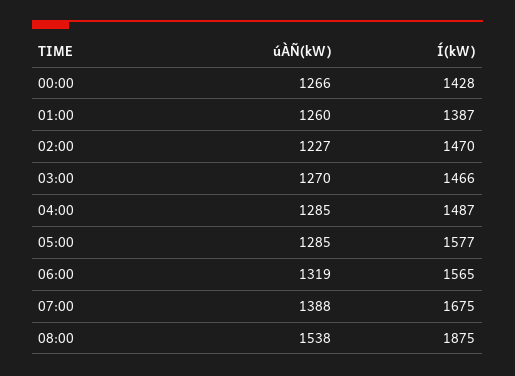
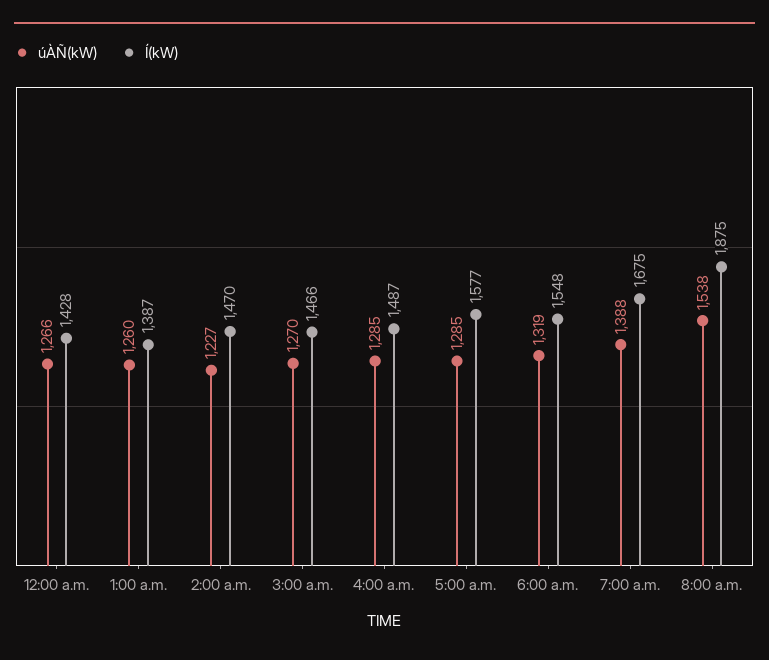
  {
    "úÀÑ(kW)": {
      "00:00": 1266,
      "01:00": 1260,
      "02:00": 1227,
      "03:00": 1270,
      "04:00": 1285,
      "05:00": 1285,
      "06:00": 1319,
      "07:00": 1388,
      "08:00": 1538
    },
    "Í(kW)": {
      "00:00": 1428,
      "01:00": 1387,
      "02:00": 1470,
      "03:00": 1466,
      "04:00": 1487,
      "05:00": 1577,
-     "06:00": 1565,
+     "06:00": 1548,
      "07:00": 1675,
      "08:00": 1875
    }
  }

